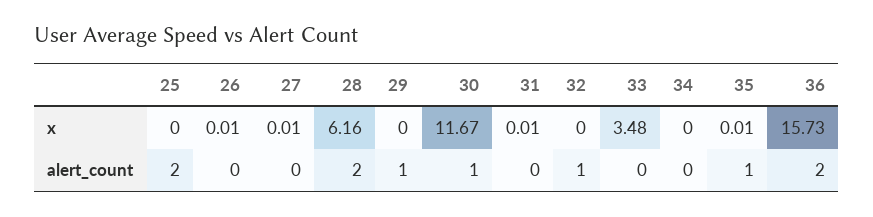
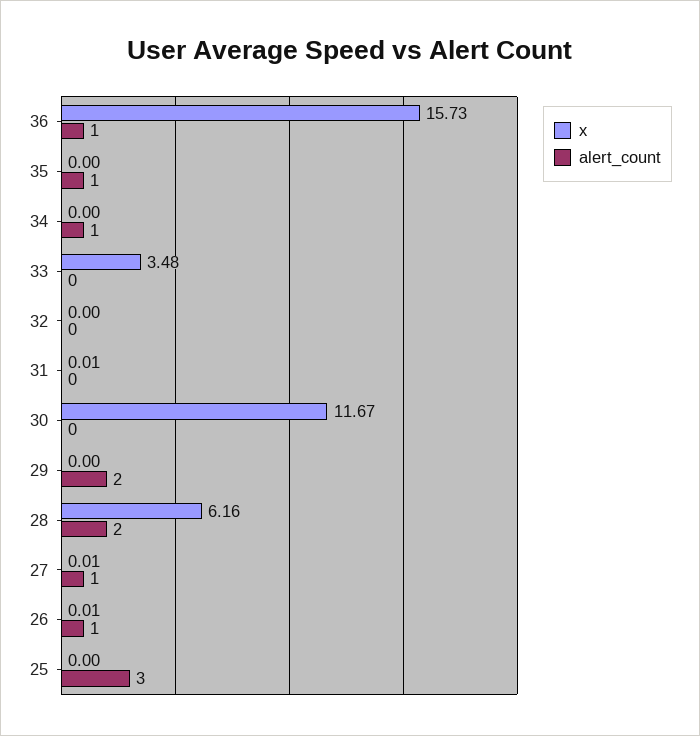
  {
    "x": {
      "25": 0,
      "26": 0.01,
      "27": 0.01,
      "28": 6.16,
      "29": 0,
      "30": 11.67,
      "31": 0.01,
      "32": 0,
      "33": 3.48,
      "34": 0,
-     "35": 0.01,
+     "35": 0,
      "36": 15.73
    },
    "alert_count": {
-     "25": 2,
+     "25": 3,
-     "26": 0,
+     "26": 1,
-     "27": 0,
+     "27": 1,
      "28": 2,
-     "29": 1,
+     "29": 2,
-     "30": 1,
+     "30": 0,
      "31": 0,
-     "32": 1,
+     "32": 0,
      "33": 0,
-     "34": 0,
+     "34": 1,
      "35": 1,
-     "36": 2
+     "36": 1
    }
  }

